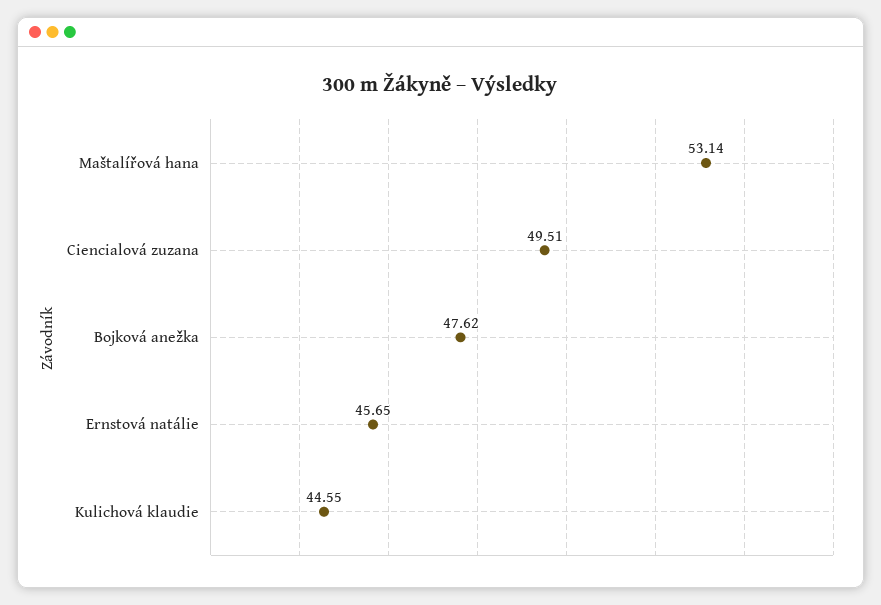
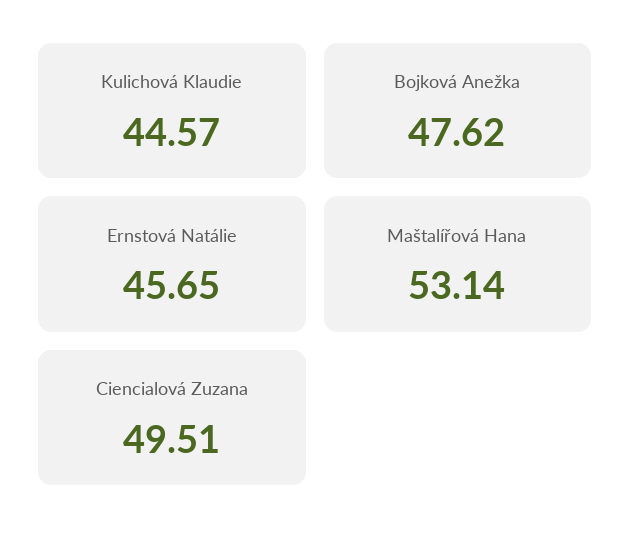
  {
    "Maštalířová hana": 53.14,
    "Ciencialová zuzana": 49.51,
    "Bojková anežka": 47.62,
    "Ernstová natálie": 45.65,
-   "Kulichová klaudie": 44.55
+   "Kulichová klaudie": 44.57
  }

